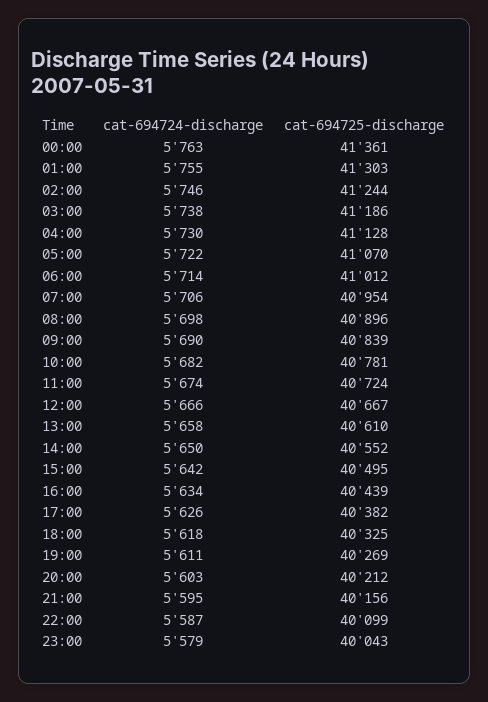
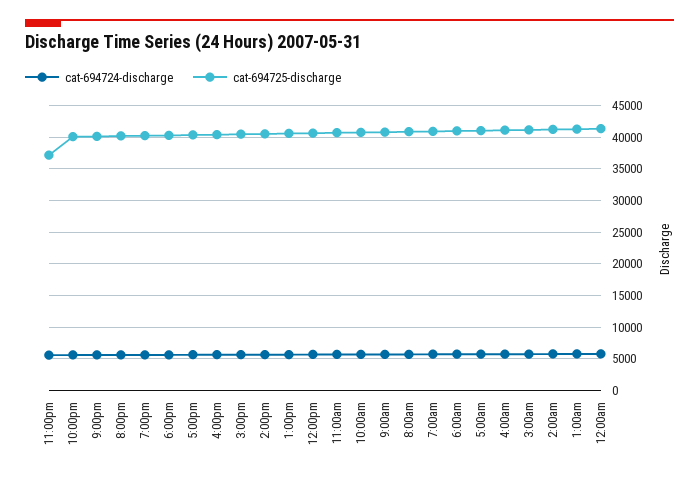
  {
    "cat-694724-discharge": {
      "00:00": 5763,
      "01:00": 5755,
      "02:00": 5746,
      "03:00": 5738,
      "04:00": 5730,
      "05:00": 5722,
      "06:00": 5714,
      "07:00": 5706,
      "08:00": 5698,
      "09:00": 5690,
      "10:00": 5682,
      "11:00": 5674,
      "12:00": 5666,
      "13:00": 5658,
      "14:00": 5650,
      "15:00": 5642,
      "16:00": 5634,
      "17:00": 5626,
      "18:00": 5618,
      "19:00": 5611,
      "20:00": 5603,
      "21:00": 5595,
      "22:00": 5587,
      "23:00": 5579
    },
    "cat-694725-discharge": {
      "00:00": 41361,
      "01:00": 41303,
      "02:00": 41244,
      "03:00": 41186,
      "04:00": 41128,
      "05:00": 41070,
      "06:00": 41012,
      "07:00": 40954,
      "08:00": 40896,
      "09:00": 40839,
      "10:00": 40781,
      "11:00": 40724,
      "12:00": 40667,
      "13:00": 40610,
      "14:00": 40552,
      "15:00": 40495,
      "16:00": 40439,
      "17:00": 40382,
      "18:00": 40325,
      "19:00": 40269,
      "20:00": 40212,
      "21:00": 40156,
      "22:00": 40099,
-     "23:00": 40043
+     "23:00": 37000
    }
  }

